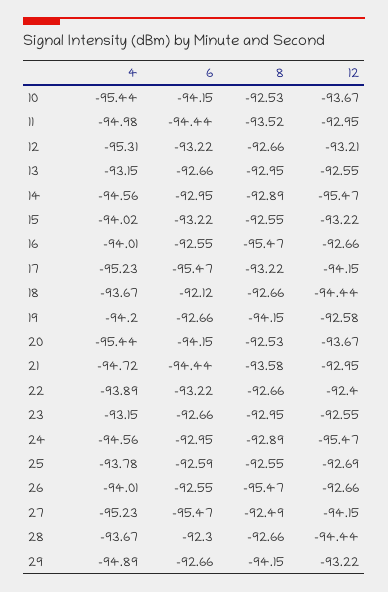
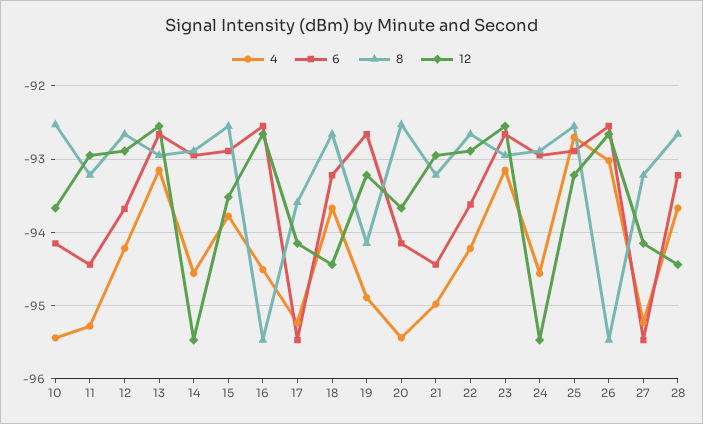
  {
    "4": {
      "10": -95.44,
-     "11": -94.98,
+     "11": -95.3,
-     "12": -95.31,
+     "12": -94.2,
      "13": -93.15,
      "14": -94.56,
-     "15": -94.02,
+     "15": -93.8,
-     "16": -94.01,
+     "16": -94.5,
      "17": -95.23,
      "18": -93.67,
-     "19": -94.2,
+     "19": -94.9,
      "20": -95.44,
-     "21": -94.72,
+     "21": -95,
-     "22": -93.89,
+     "22": -94.2,
      "23": -93.15,
      "24": -94.56,
-     "25": -93.78,
+     "25": -92.7,
-     "26": -94.01,
+     "26": -93,
      "27": -95.23,
-     "28": -93.67,
+     "28": -93.67
-     "29": -94.89
    },
    "6": {
      "10": -94.15,
      "11": -94.44,
-     "12": -93.22,
+     "12": -93.7,
      "13": -92.66,
      "14": -92.95,
-     "15": -93.22,
+     "15": -92.9,
      "16": -92.55,
      "17": -95.47,
-     "18": -92.12,
+     "18": -93.2,
      "19": -92.66,
      "20": -94.15,
      "21": -94.44,
-     "22": -93.22,
+     "22": -93.6,
      "23": -92.66,
      "24": -92.95,
-     "25": -92.59,
+     "25": -92.9,
      "26": -92.55,
      "27": -95.47,
-     "28": -92.3,
+     "28": -93.2
-     "29": -92.66
    },
    "8": {
      "10": -92.53,
-     "11": -93.52,
+     "11": -93.2,
      "12": -92.66,
      "13": -92.95,
      "14": -92.89,
      "15": -92.55,
      "16": -95.47,
-     "17": -93.22,
+     "17": -93.6,
      "18": -92.66,
      "19": -94.15,
      "20": -92.53,
-     "21": -93.58,
+     "21": -93.2,
      "22": -92.66,
      "23": -92.95,
      "24": -92.89,
      "25": -92.55,
      "26": -95.47,
-     "27": -92.49,
+     "27": -93.2,
-     "28": -92.66,
+     "28": -92.66
-     "29": -94.15
    },
    "12": {
      "10": -93.67,
      "11": -92.95,
-     "12": -93.21,
+     "12": -92.9,
      "13": -92.55,
      "14": -95.47,
-     "15": -93.22,
+     "15": -93.5,
      "16": -92.66,
      "17": -94.15,
      "18": -94.44,
-     "19": -92.58,
+     "19": -93.2,
      "20": -93.67,
      "21": -92.95,
-     "22": -92.4,
+     "22": -92.9,
      "23": -92.55,
      "24": -95.47,
-     "25": -92.69,
+     "25": -93.2,
      "26": -92.66,
      "27": -94.15,
-     "28": -94.44,
+     "28": -94.44
-     "29": -93.22
    }
  }

